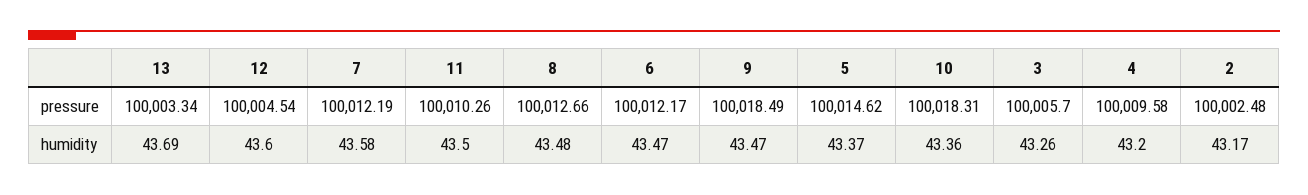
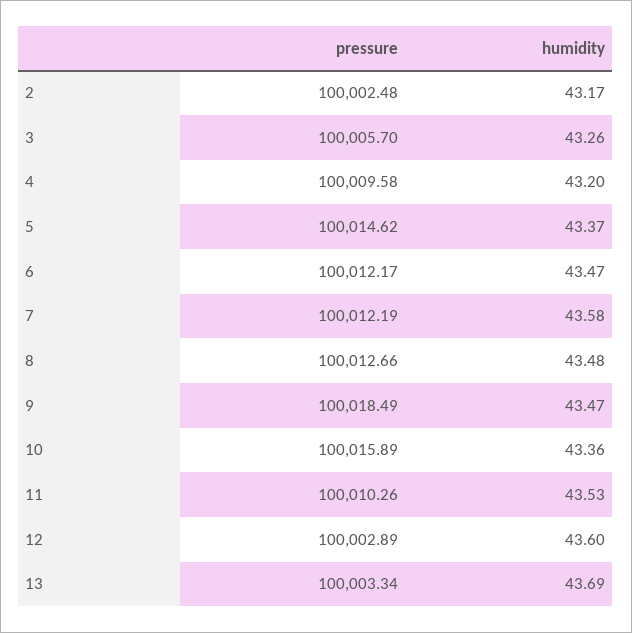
  {
    "13": {
      "pressure": 100003.34,
      "humidity": 43.69
    },
    "12": {
-     "pressure": 100004.54,
+     "pressure": 100002.89,
      "humidity": 43.6
    },
    "7": {
      "pressure": 100012.19,
      "humidity": 43.58
    },
    "11": {
      "pressure": 100010.26,
-     "humidity": 43.5
+     "humidity": 43.53
    },
    "8": {
      "pressure": 100012.66,
      "humidity": 43.48
    },
    "6": {
      "pressure": 100012.17,
      "humidity": 43.47
    },
    "9": {
      "pressure": 100018.49,
      "humidity": 43.47
    },
    "5": {
      "pressure": 100014.62,
      "humidity": 43.37
    },
    "10": {
-     "pressure": 100018.31,
+     "pressure": 100015.89,
      "humidity": 43.36
    },
    "3": {
      "pressure": 100005.7,
      "humidity": 43.26
    },
    "4": {
      "pressure": 100009.58,
      "humidity": 43.2
    },
    "2": {
      "pressure": 100002.48,
      "humidity": 43.17
    }
  }

